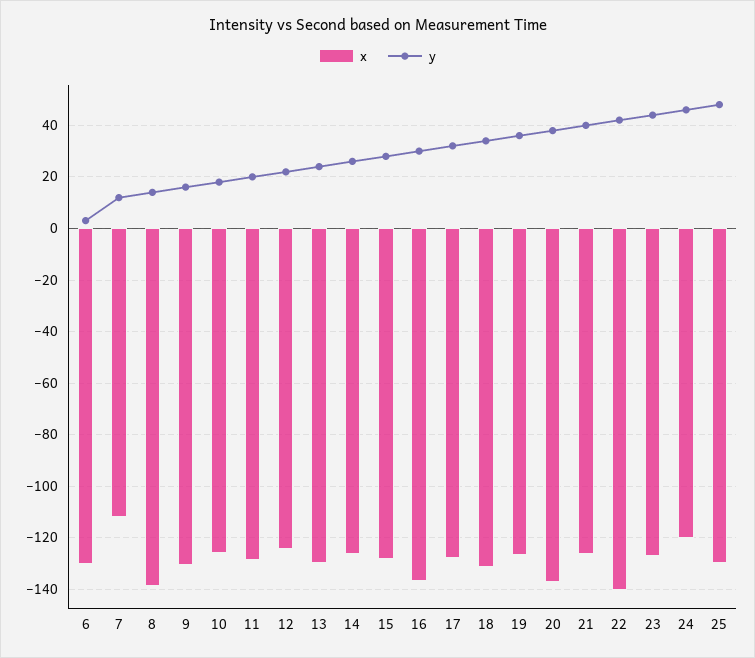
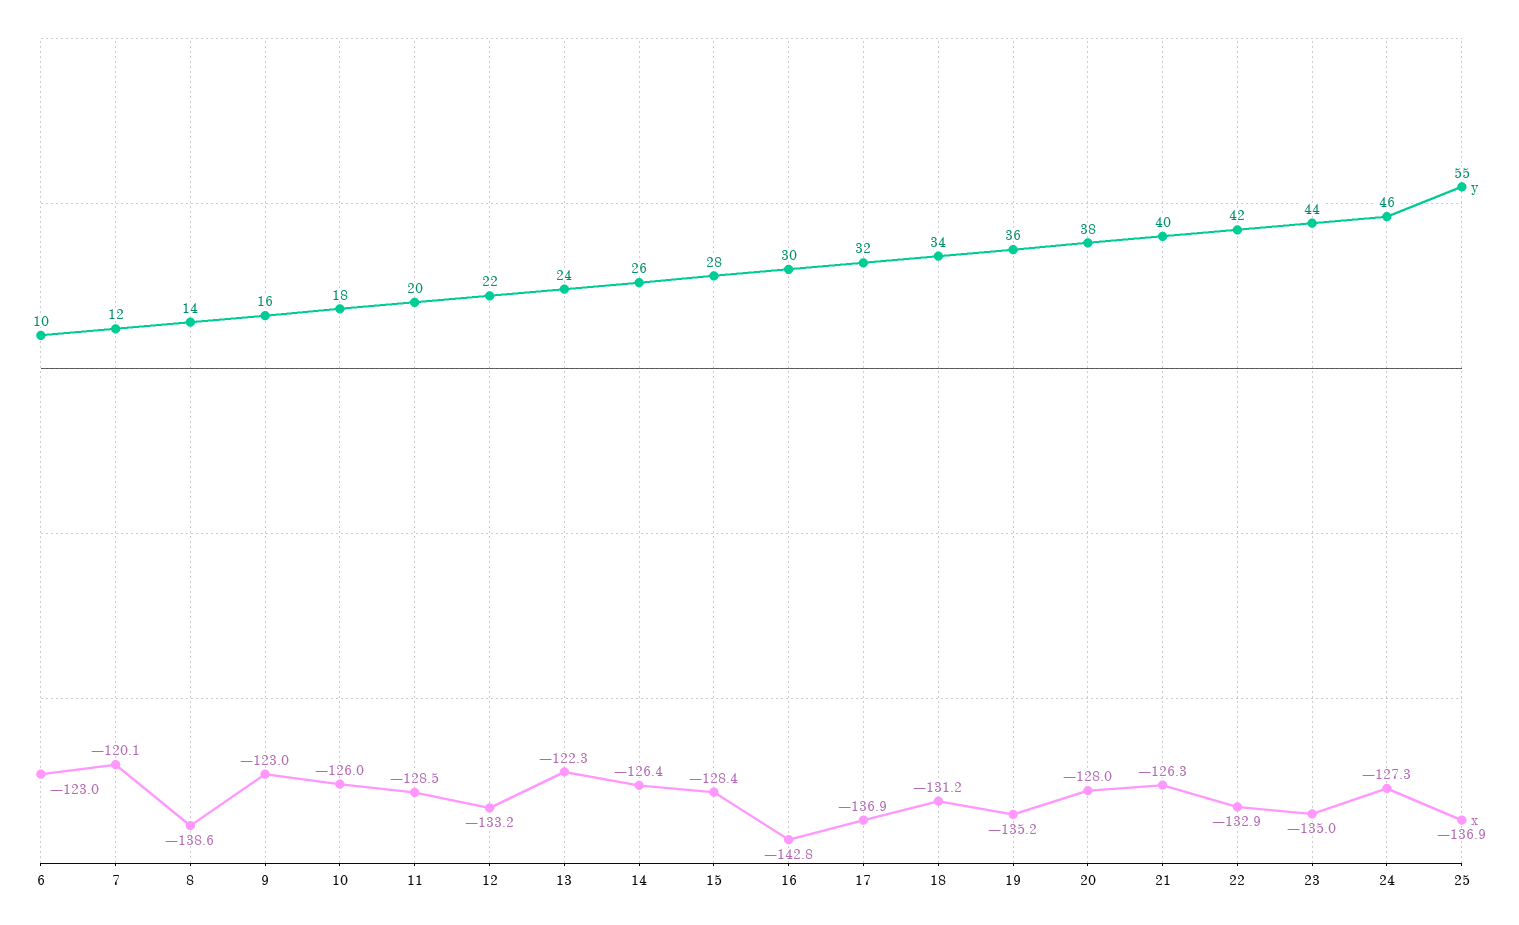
  {
    "x": {
-     "6": -130,
+     "6": -123,
-     "7": -112.5,
+     "7": -120.1,
      "8": -138.6,
-     "9": -130,
+     "9": -123,
      "10": -126,
      "11": -128.5,
-     "12": -125,
+     "12": -133.2,
-     "13": -130,
+     "13": -122.3,
      "14": -126.4,
      "15": -128.4,
-     "16": -137.5,
+     "16": -142.8,
-     "17": -127.5,
+     "17": -136.9,
      "18": -131.2,
-     "19": -127.5,
+     "19": -135.2,
-     "20": -137.5,
+     "20": -128,
      "21": -126.3,
-     "22": -140,
+     "22": -132.9,
-     "23": -127.5,
+     "23": -135,
-     "24": -120,
+     "24": -127.3,
-     "25": -130
+     "25": -136.9
    },
    "y": {
-     "6": 2.5,
+     "6": 10,
      "7": 12,
      "8": 14,
      "9": 16,
      "10": 18,
      "11": 20,
      "12": 22,
      "13": 24,
      "14": 26,
      "15": 28,
      "16": 30,
      "17": 32,
      "18": 34,
      "19": 36,
      "20": 38,
      "21": 40,
      "22": 42,
      "23": 44,
      "24": 46,
-     "25": 47.5
+     "25": 55
    }
  }

